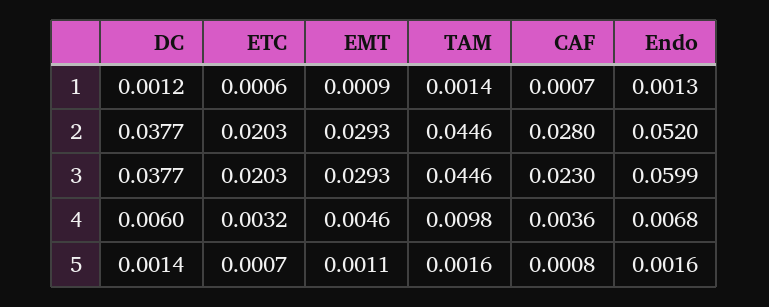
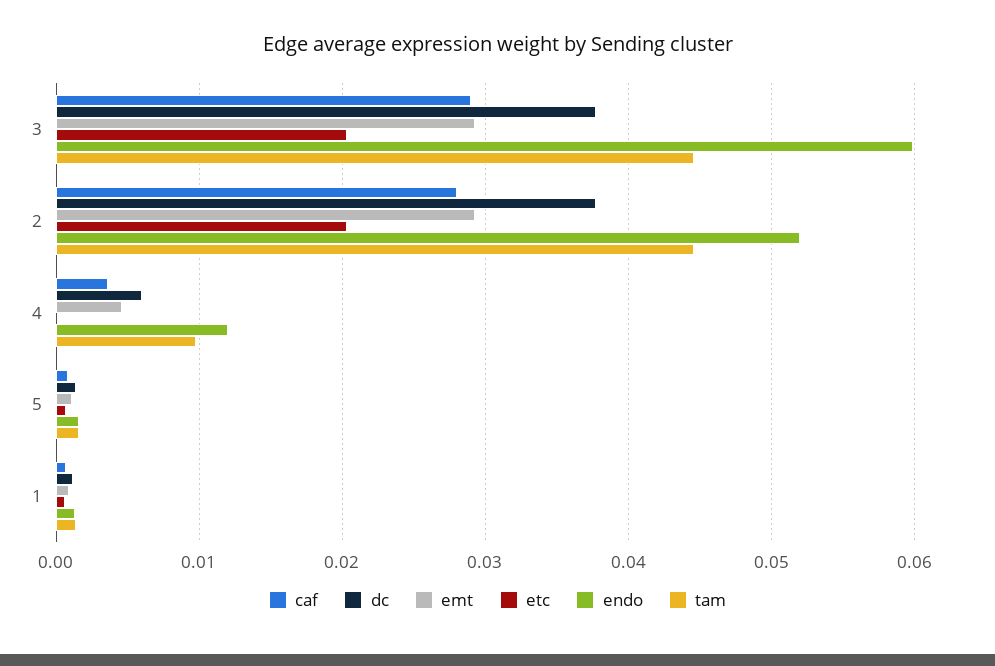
  {
    "DC": {
      "1": 0.0012,
      "2": 0.0377,
      "3": 0.0377,
      "4": 0.006,
      "5": 0.0014
    },
    "ETC": {
      "1": 0.0006,
      "2": 0.0203,
      "3": 0.0203,
-     "4": 0.0032,
+     "4": 0,
      "5": 0.0007
    },
    "EMT": {
      "1": 0.0009,
      "2": 0.0293,
      "3": 0.0293,
      "4": 0.0046,
      "5": 0.0011
    },
    "TAM": {
      "1": 0.0014,
      "2": 0.0446,
      "3": 0.0446,
      "4": 0.0098,
      "5": 0.0016
    },
    "CAF": {
      "1": 0.0007,
      "2": 0.028,
-     "3": 0.023,
+     "3": 0.029,
      "4": 0.0036,
      "5": 0.0008
    },
    "Endo": {
      "1": 0.0013,
      "2": 0.052,
      "3": 0.0599,
-     "4": 0.0068,
+     "4": 0.012,
      "5": 0.0016
    }
  }

